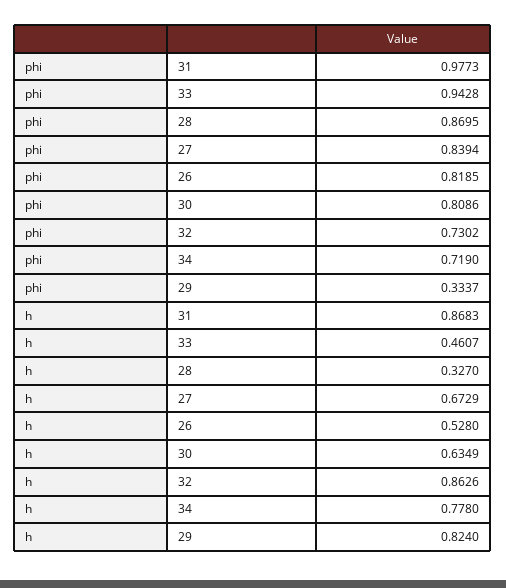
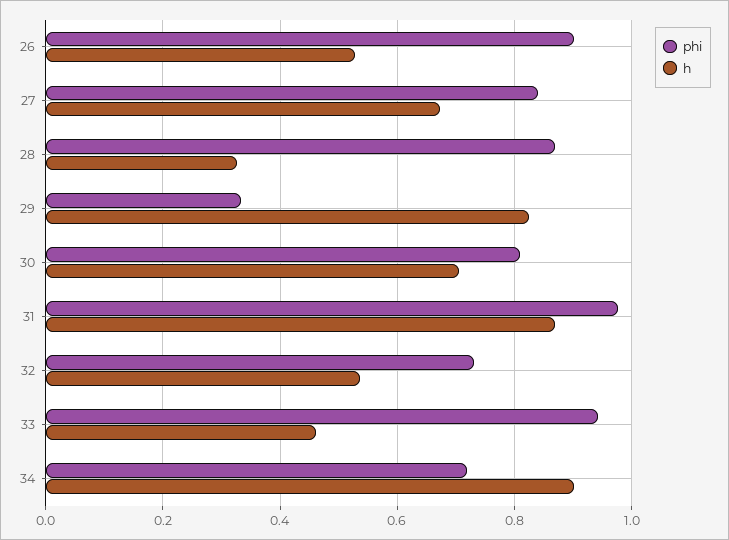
  {
    "phi": {
      "31": 0.9773,
      "33": 0.9428,
      "28": 0.8695,
      "27": 0.8394,
-     "26": 0.8185,
+     "26": 0.9,
      "30": 0.8086,
      "32": 0.7302,
      "34": 0.719,
      "29": 0.3337
    },
    "h": {
      "31": 0.8683,
      "33": 0.4607,
      "28": 0.327,
      "27": 0.6729,
      "26": 0.528,
-     "30": 0.6349,
+     "30": 0.7,
-     "32": 0.8626,
+     "32": 0.54,
-     "34": 0.778,
+     "34": 0.9,
      "29": 0.824
    }
  }

